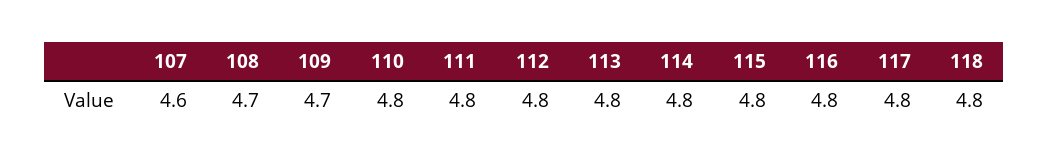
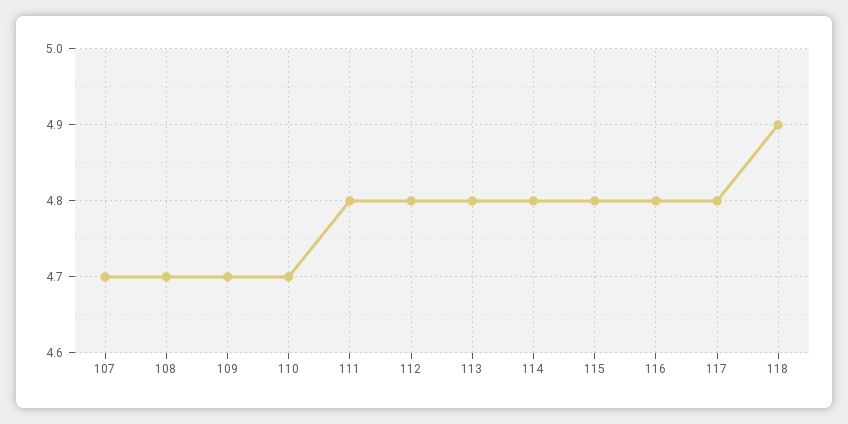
  {
-   "107": 4.6,
+   "107": 4.7,
    "108": 4.7,
    "109": 4.7,
-   "110": 4.8,
+   "110": 4.7,
    "111": 4.8,
    "112": 4.8,
    "113": 4.8,
    "114": 4.8,
    "115": 4.8,
    "116": 4.8,
    "117": 4.8,
-   "118": 4.8
+   "118": 4.9
  }

